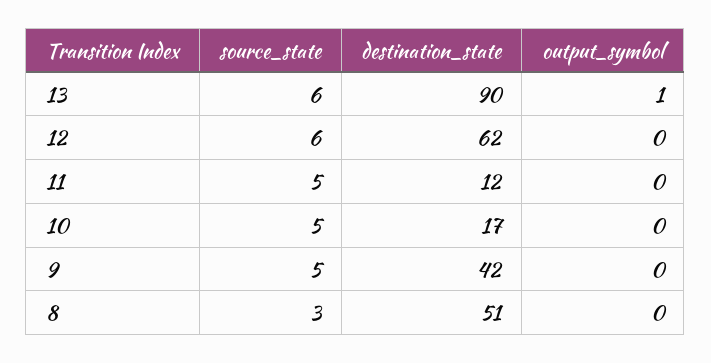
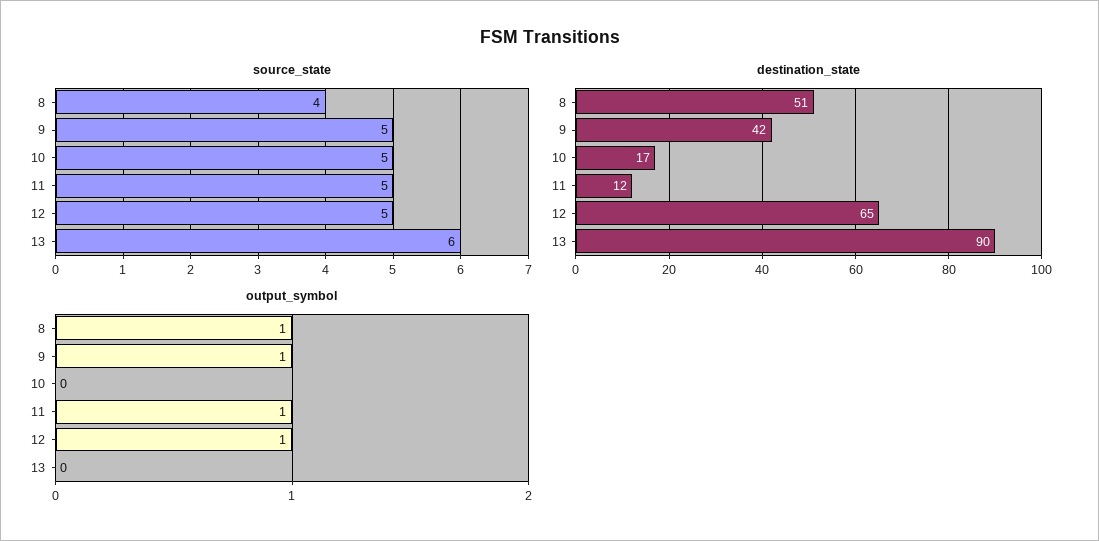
  {
    "source_state": {
      "13": 6,
-     "12": 6,
+     "12": 5,
      "11": 5,
      "10": 5,
      "9": 5,
-     "8": 3
+     "8": 4
    },
    "destination_state": {
      "13": 90,
-     "12": 62,
+     "12": 65,
      "11": 12,
      "10": 17,
      "9": 42,
      "8": 51
    },
    "output_symbol": {
-     "13": 1,
+     "13": 0,
-     "12": 0,
+     "12": 1,
-     "11": 0,
+     "11": 1,
      "10": 0,
-     "9": 0,
+     "9": 1,
-     "8": 0
+     "8": 1
    }
  }

